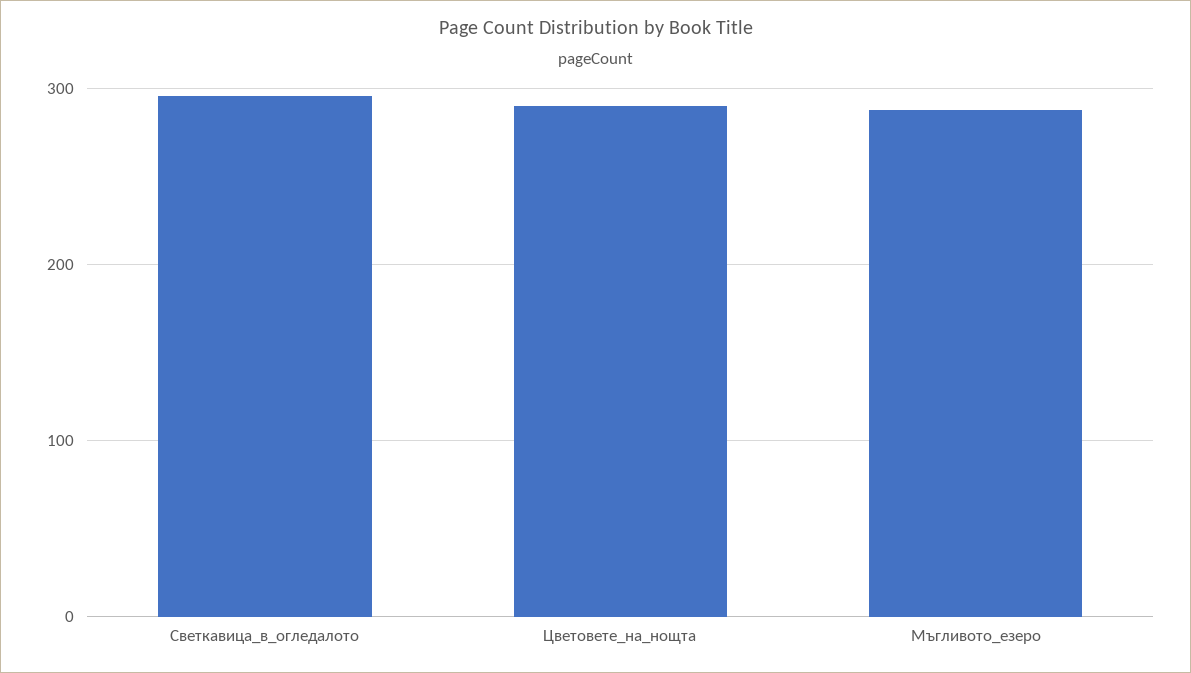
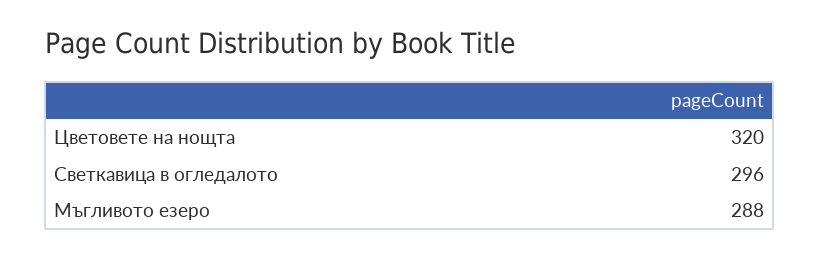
  {
    "Светкавица_в_огледалото": 296,
-   "Цветовете_на_нощта": 290,
+   "Цветовете_на_нощта": 320,
    "Мъгливото_езеро": 288
  }

